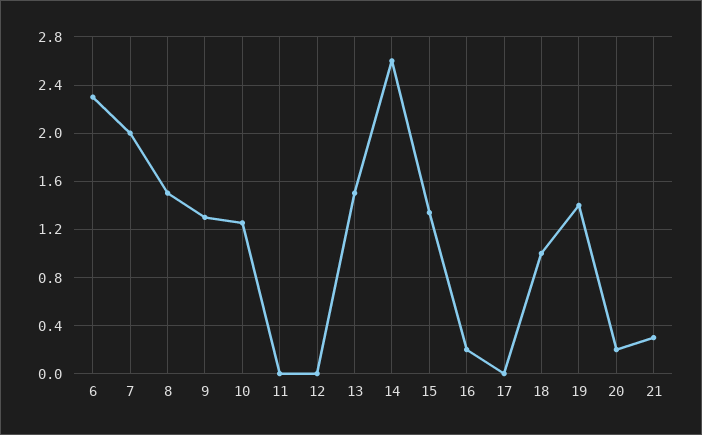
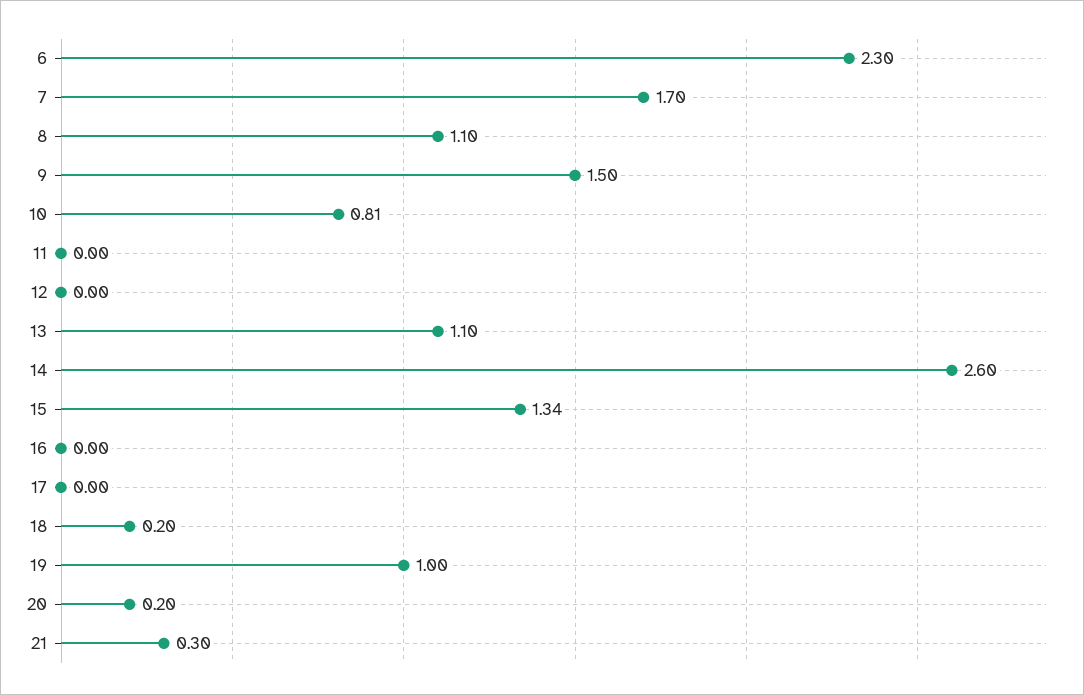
  {
    "6": 2.3,
-   "7": 2,
+   "7": 1.7,
-   "8": 1.5,
+   "8": 1.1,
-   "9": 1.3,
+   "9": 1.5,
-   "10": 1.25,
+   "10": 0.81,
    "11": 0,
    "12": 0,
-   "13": 1.5,
+   "13": 1.1,
    "14": 2.6,
    "15": 1.34,
-   "16": 0.2,
+   "16": 0,
    "17": 0,
-   "18": 1,
+   "18": 0.2,
-   "19": 1.4,
+   "19": 1,
    "20": 0.2,
    "21": 0.3
  }

